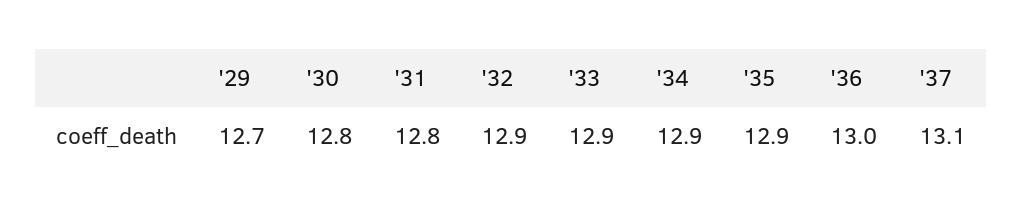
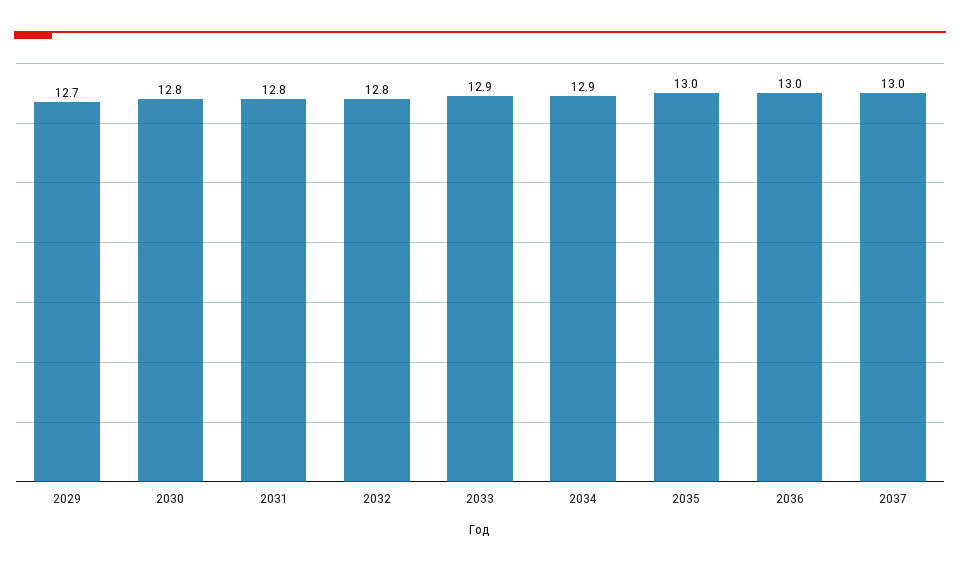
  {
    "'29": 12.7,
    "'30": 12.8,
    "'31": 12.8,
-   "'32": 12.9,
+   "'32": 12.8,
    "'33": 12.9,
    "'34": 12.9,
-   "'35": 12.9,
+   "'35": 13,
    "'36": 13,
-   "'37": 13.1
+   "'37": 13
  }

